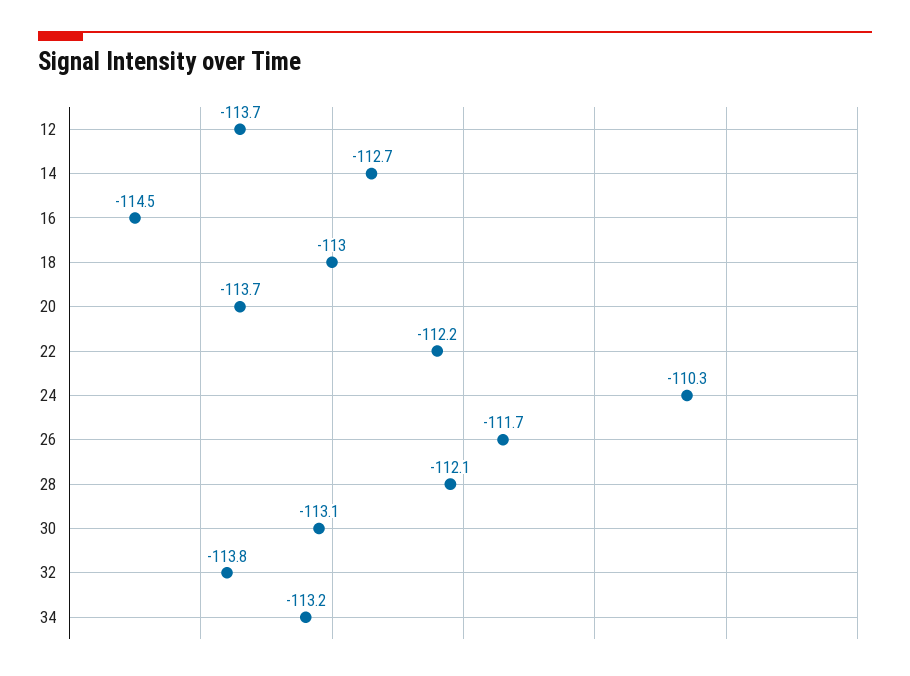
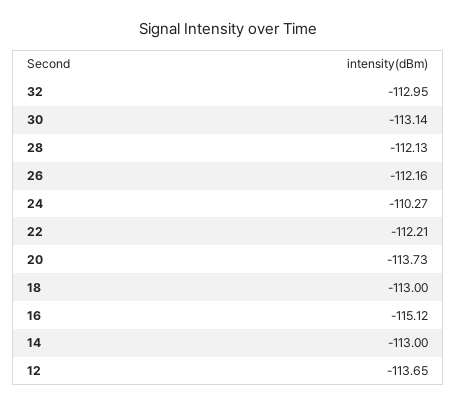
  {
    "12": -113.65,
-   "14": -112.7,
+   "14": -113,
-   "16": -114.5,
+   "16": -115.12,
    "18": -113,
    "20": -113.73,
    "22": -112.21,
    "24": -110.27,
-   "26": -111.7,
+   "26": -112.16,
    "28": -112.13,
    "30": -113.14,
-   "32": -113.8,
+   "32": -112.95
-   "34": -113.2
  }

